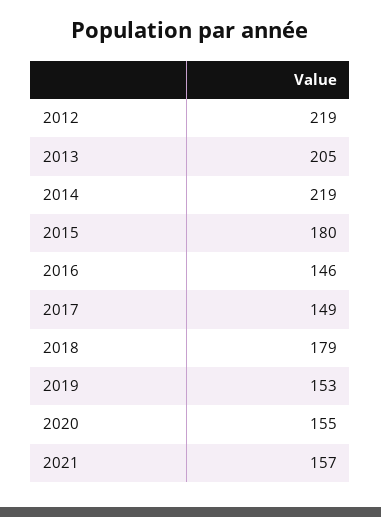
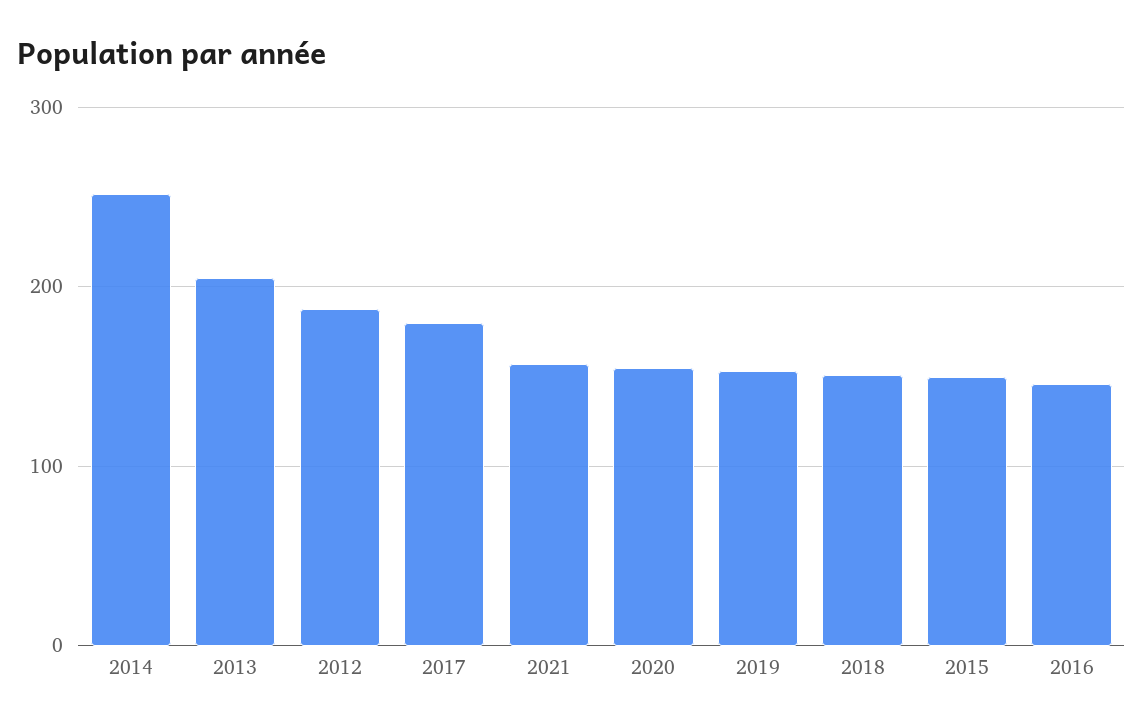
  {
-   "2012": 219,
+   "2012": 190,
    "2013": 205,
-   "2014": 219,
+   "2014": 250,
-   "2015": 180,
+   "2015": 150,
    "2016": 146,
-   "2017": 149,
+   "2017": 180,
-   "2018": 179,
+   "2018": 150,
    "2019": 153,
    "2020": 155,
    "2021": 157
  }

